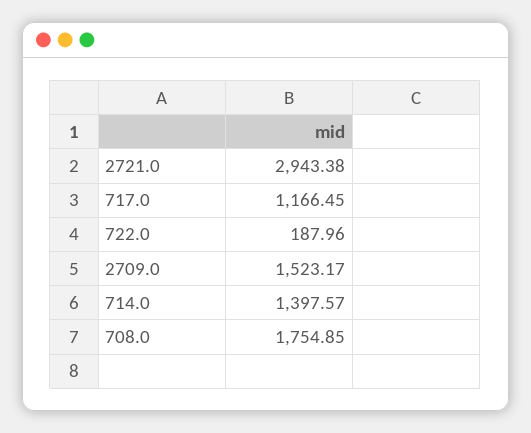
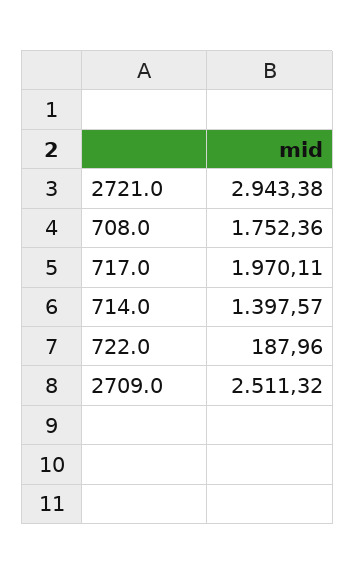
  {
    "2721.0": 2943.38,
-   "717.0": 1166.45,
+   "717.0": 1970.11,
    "722.0": 187.96,
-   "2709.0": 1523.17,
+   "2709.0": 2511.32,
    "714.0": 1397.57,
-   "708.0": 1754.85
+   "708.0": 1752.36
  }

